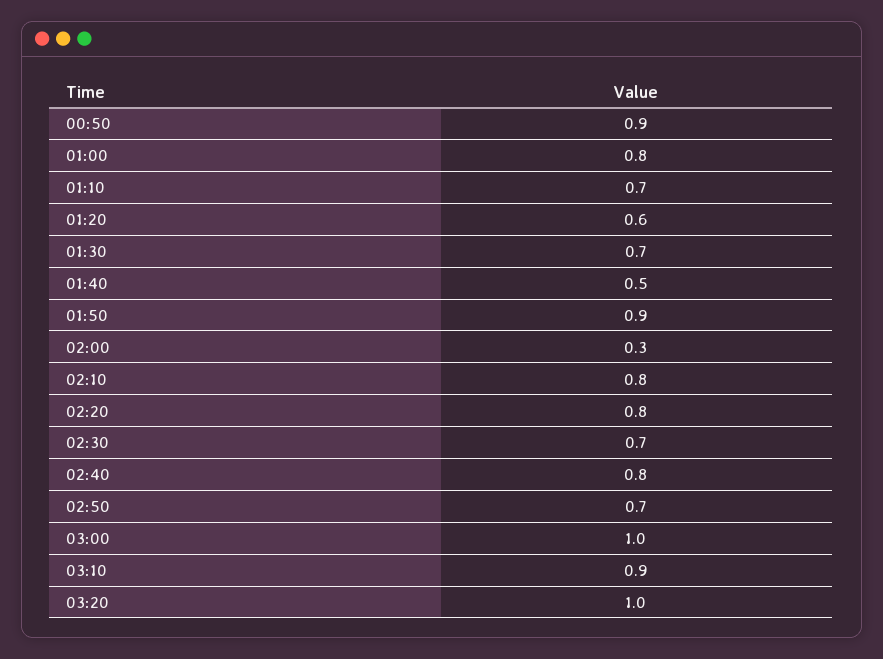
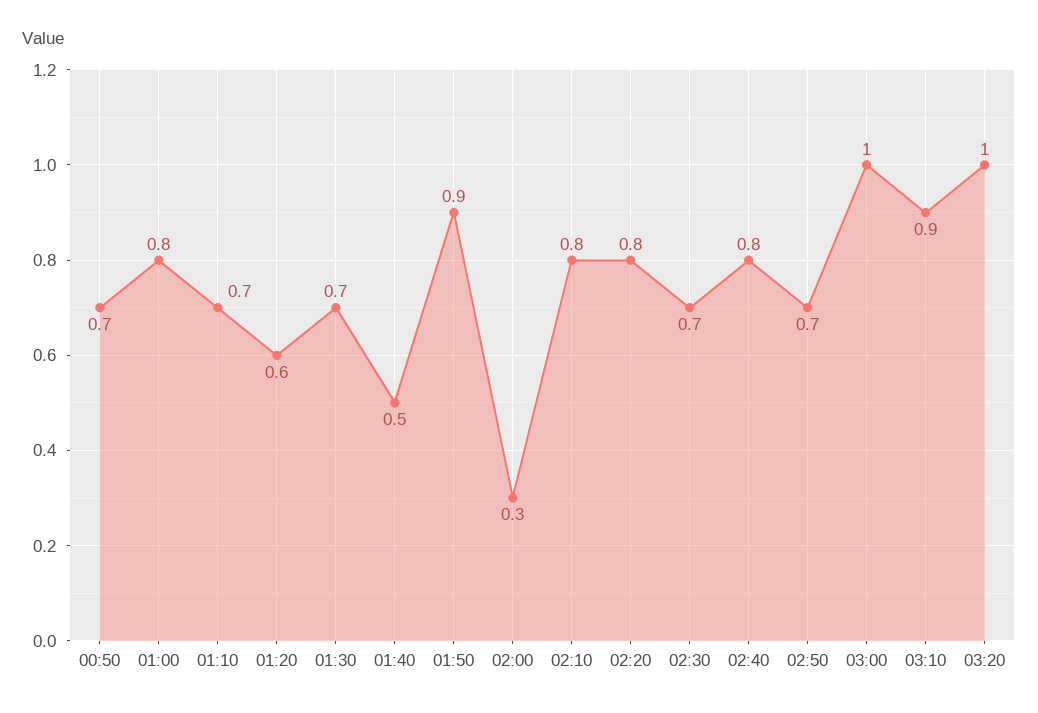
  {
-   "00:50": 0.9,
+   "00:50": 0.7,
    "01:00": 0.8,
    "01:10": 0.7,
    "01:20": 0.6,
    "01:30": 0.7,
    "01:40": 0.5,
    "01:50": 0.9,
    "02:00": 0.3,
    "02:10": 0.8,
    "02:20": 0.8,
    "02:30": 0.7,
    "02:40": 0.8,
    "02:50": 0.7,
    "03:00": 1,
    "03:10": 0.9,
    "03:20": 1
  }

